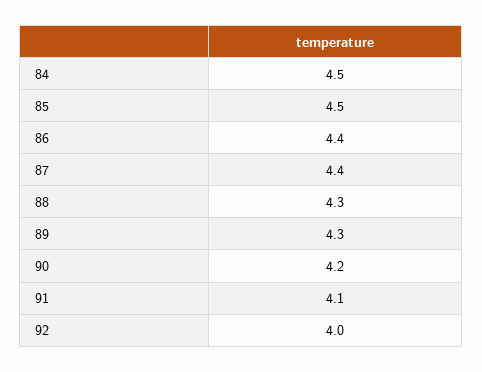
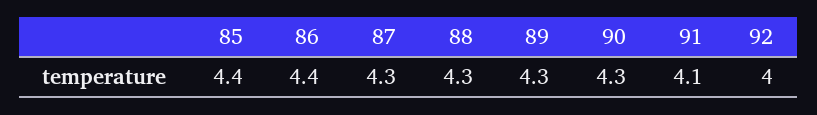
  {
-   "84": 4.5,
-   "85": 4.5,
+   "85": 4.4,
    "86": 4.4,
-   "87": 4.4,
+   "87": 4.3,
    "88": 4.3,
    "89": 4.3,
-   "90": 4.2,
+   "90": 4.3,
    "91": 4.1,
    "92": 4
  }

